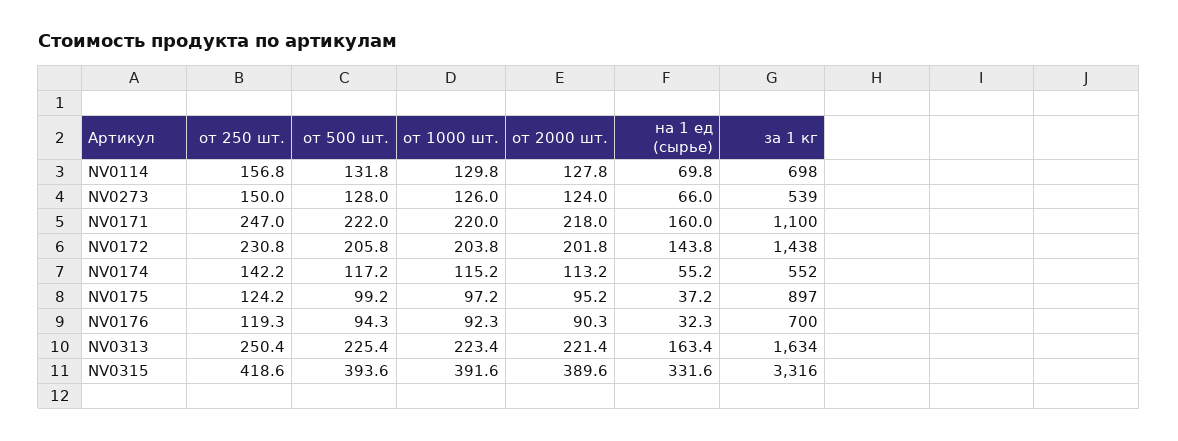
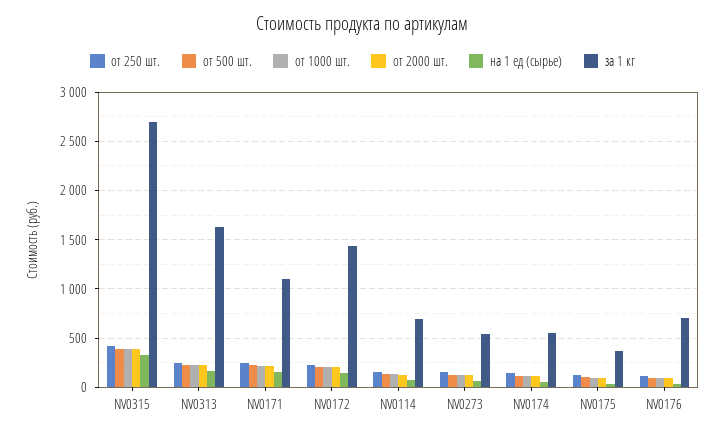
  {
    "от 250 шт.": {
      "NV0114": 156.8,
      "NV0273": 150,
      "NV0171": 247,
      "NV0172": 230.8,
      "NV0174": 142.2,
      "NV0175": 124.2,
      "NV0176": 119.3,
      "NV0313": 250.4,
      "NV0315": 418.6
    },
    "от 500 шт.": {
      "NV0114": 131.8,
      "NV0273": 128,
      "NV0171": 222,
      "NV0172": 205.8,
      "NV0174": 117.2,
      "NV0175": 99.2,
      "NV0176": 94.3,
      "NV0313": 225.4,
      "NV0315": 393.6
    },
    "от 1000 шт.": {
      "NV0114": 129.8,
      "NV0273": 126,
      "NV0171": 220,
      "NV0172": 203.8,
      "NV0174": 115.2,
      "NV0175": 97.2,
      "NV0176": 92.3,
      "NV0313": 223.4,
      "NV0315": 391.6
    },
    "от 2000 шт.": {
      "NV0114": 127.8,
      "NV0273": 124,
      "NV0171": 218,
      "NV0172": 201.8,
      "NV0174": 113.2,
      "NV0175": 95.2,
      "NV0176": 90.3,
      "NV0313": 221.4,
      "NV0315": 389.6
    },
    "на 1 ед (сырье)": {
      "NV0114": 69.8,
      "NV0273": 66,
      "NV0171": 160,
      "NV0172": 143.8,
      "NV0174": 55.2,
      "NV0175": 37.2,
      "NV0176": 32.3,
      "NV0313": 163.4,
      "NV0315": 331.6
    },
    "за 1 кг": {
      "NV0114": 698,
      "NV0273": 539,
      "NV0171": 1100,
      "NV0172": 1438,
      "NV0174": 552,
-     "NV0175": 897,
+     "NV0175": 400,
      "NV0176": 700,
      "NV0313": 1634,
-     "NV0315": 3316
+     "NV0315": 2700
    }
  }

